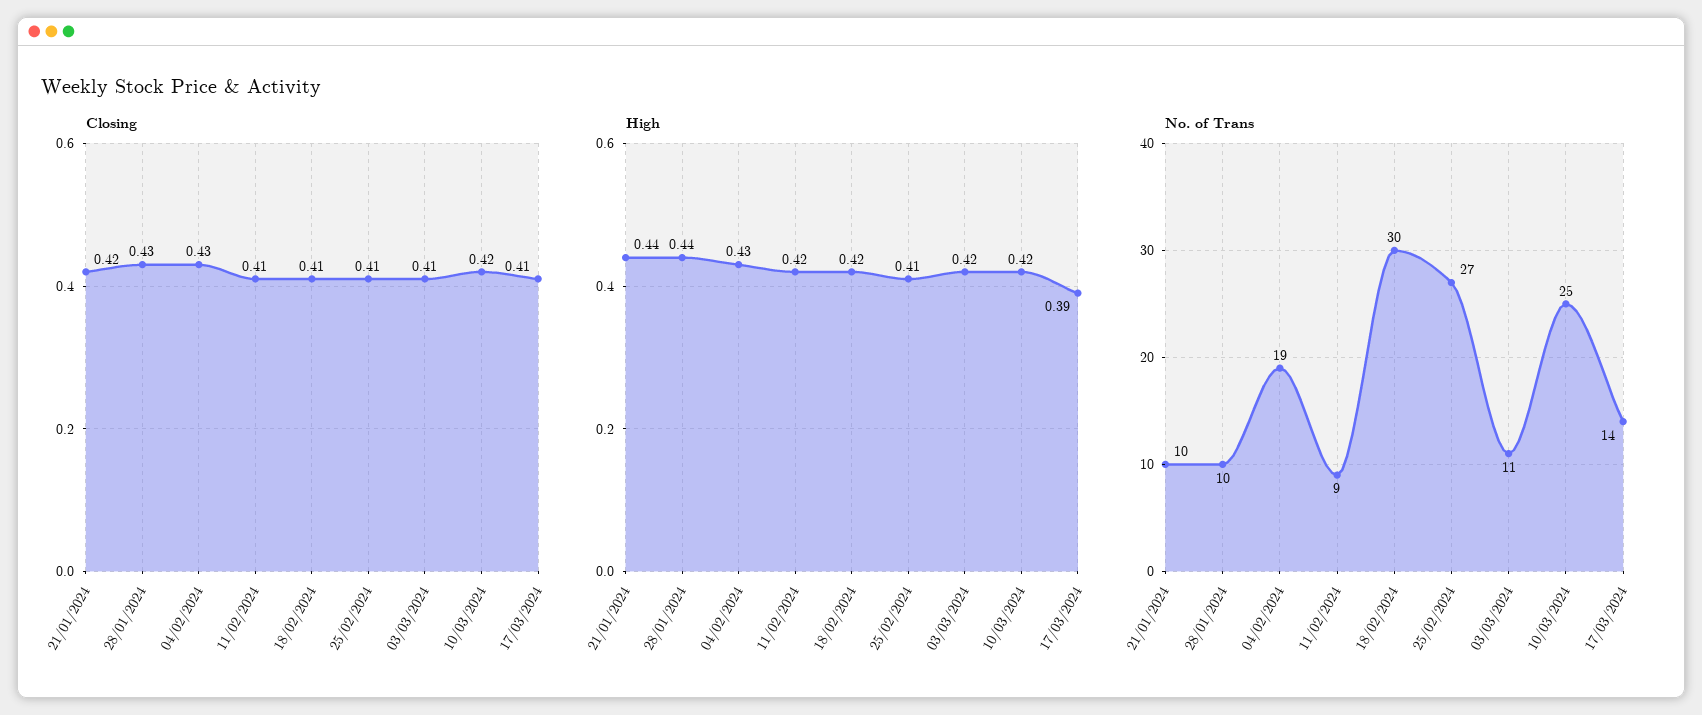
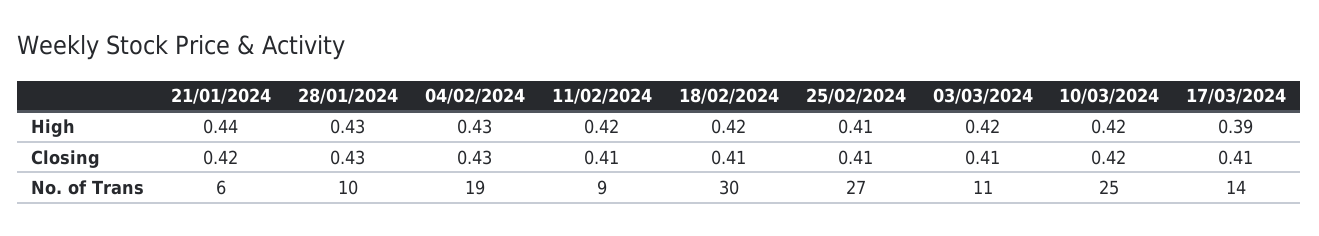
  {
    "Closing": {
      "21/01/2024": 0.42,
      "28/01/2024": 0.43,
      "04/02/2024": 0.43,
      "11/02/2024": 0.41,
      "18/02/2024": 0.41,
      "25/02/2024": 0.41,
      "03/03/2024": 0.41,
      "10/03/2024": 0.42,
      "17/03/2024": 0.41
    },
    "High": {
      "21/01/2024": 0.44,
-     "28/01/2024": 0.44,
+     "28/01/2024": 0.43,
      "04/02/2024": 0.43,
      "11/02/2024": 0.42,
      "18/02/2024": 0.42,
      "25/02/2024": 0.41,
      "03/03/2024": 0.42,
      "10/03/2024": 0.42,
      "17/03/2024": 0.39
    },
    "No. of Trans": {
-     "21/01/2024": 10,
+     "21/01/2024": 6,
      "28/01/2024": 10,
      "04/02/2024": 19,
      "11/02/2024": 9,
      "18/02/2024": 30,
      "25/02/2024": 27,
      "03/03/2024": 11,
      "10/03/2024": 25,
      "17/03/2024": 14
    }
  }

